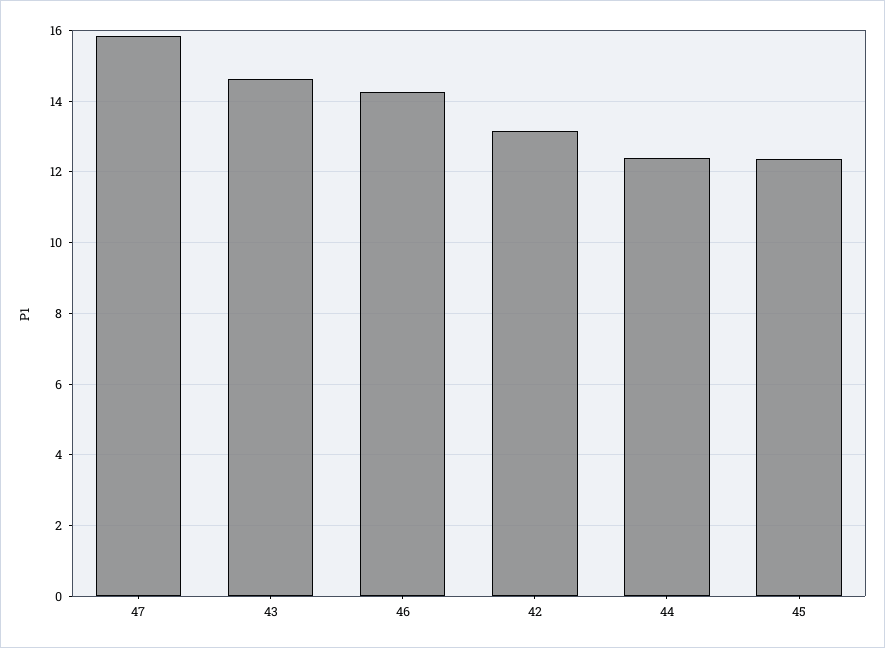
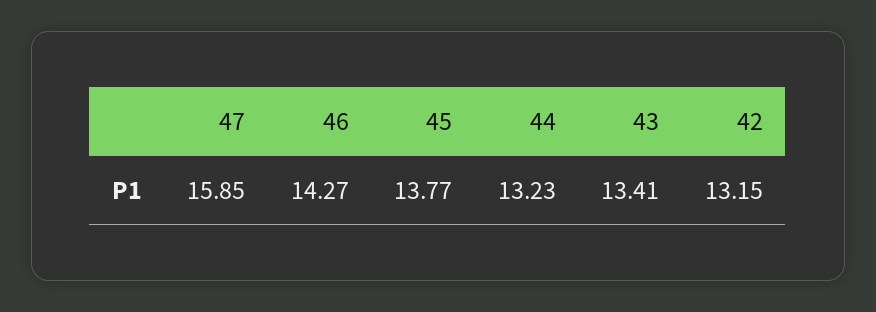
  {
    "47": 15.85,
-   "43": 14.6,
+   "43": 13.41,
    "46": 14.27,
    "42": 13.15,
-   "44": 12.4,
+   "44": 13.23,
-   "45": 12.4
+   "45": 13.77
  }

